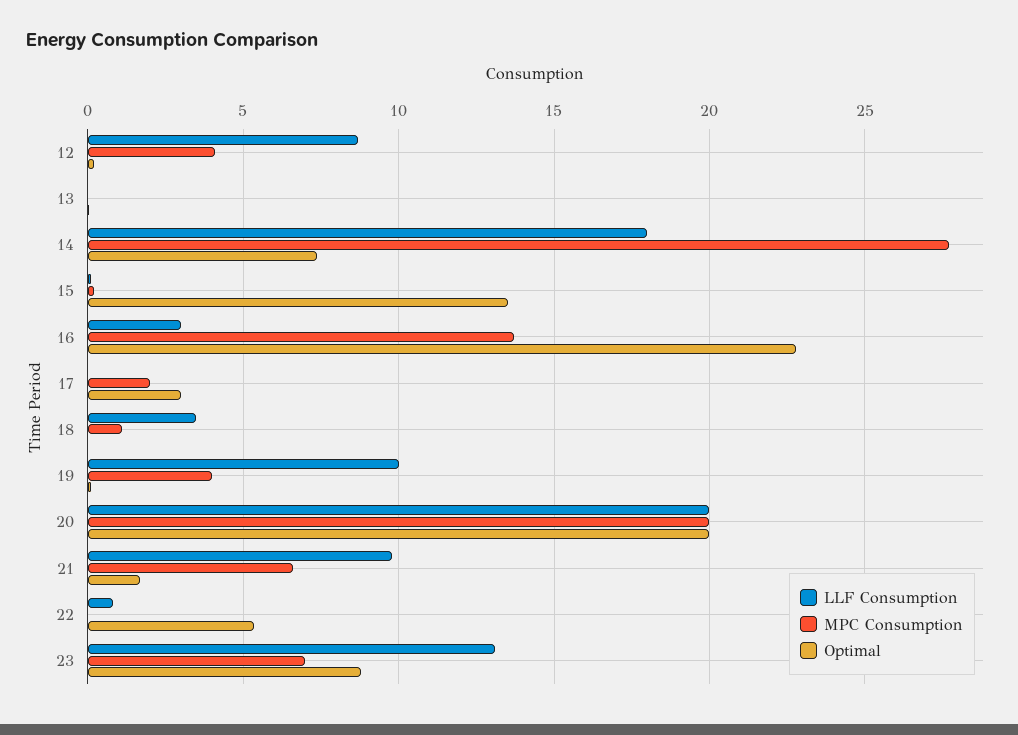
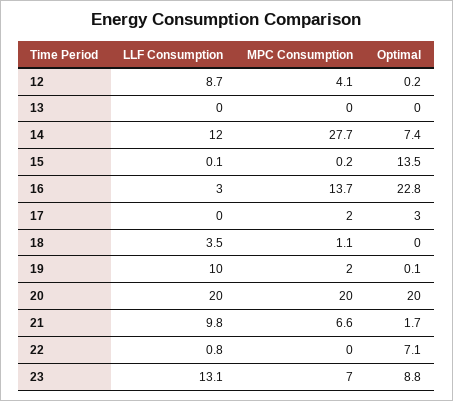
  {
    "LLF Consumption": {
      "12": 8.7,
      "13": 0,
-     "14": 18,
+     "14": 12,
      "15": 0.1,
      "16": 3,
      "17": 0,
      "18": 3.5,
      "19": 10,
      "20": 20,
      "21": 9.8,
      "22": 0.8,
      "23": 13.1
    },
    "MPC Consumption": {
      "12": 4.1,
      "13": 0,
      "14": 27.7,
      "15": 0.2,
      "16": 13.7,
      "17": 2,
      "18": 1.1,
-     "19": 4,
+     "19": 2,
      "20": 20,
      "21": 6.6,
      "22": 0,
      "23": 7
    },
    "Optimal": {
      "12": 0.2,
      "13": 0,
      "14": 7.4,
      "15": 13.5,
      "16": 22.8,
      "17": 3,
      "18": 0,
      "19": 0.1,
      "20": 20,
      "21": 1.7,
-     "22": 5.5,
+     "22": 7.1,
      "23": 8.8
    }
  }

